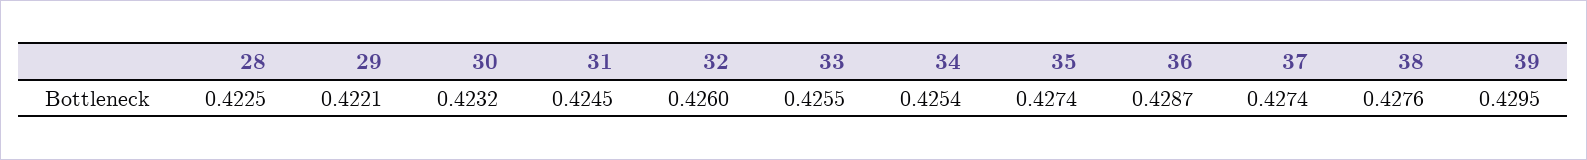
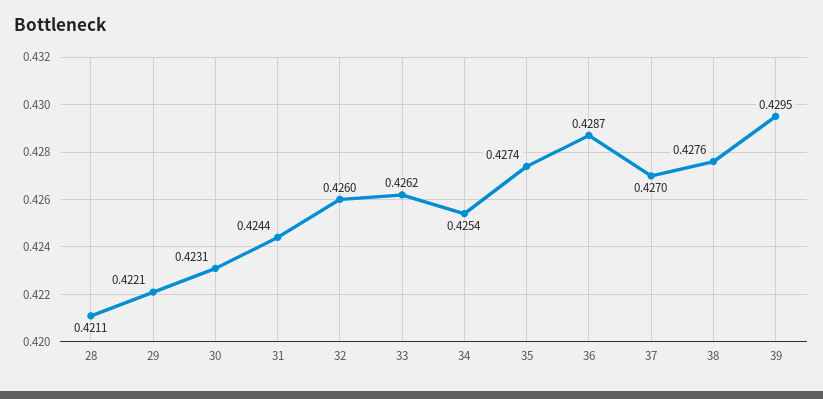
  {
-   "28": 0.4225,
+   "28": 0.4211,
    "29": 0.4221,
-   "30": 0.4232,
+   "30": 0.4231,
-   "31": 0.4245,
+   "31": 0.4244,
    "32": 0.426,
-   "33": 0.4255,
+   "33": 0.4262,
    "34": 0.4254,
    "35": 0.4274,
    "36": 0.4287,
-   "37": 0.4274,
+   "37": 0.427,
    "38": 0.4276,
    "39": 0.4295
  }

